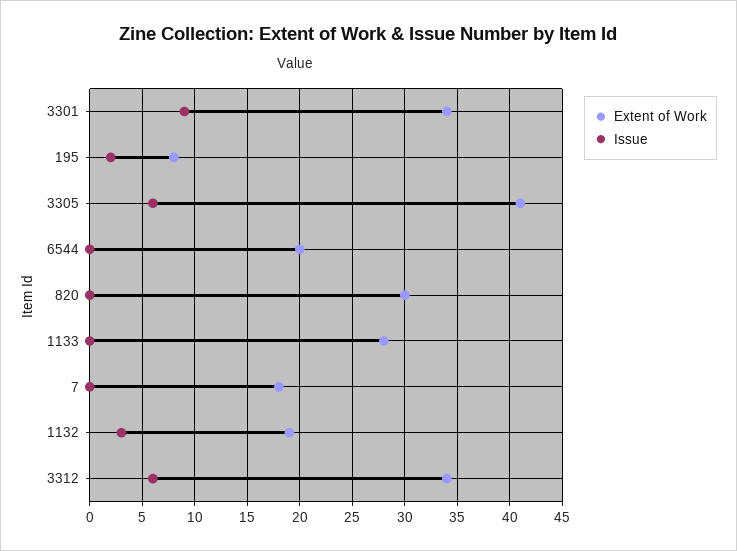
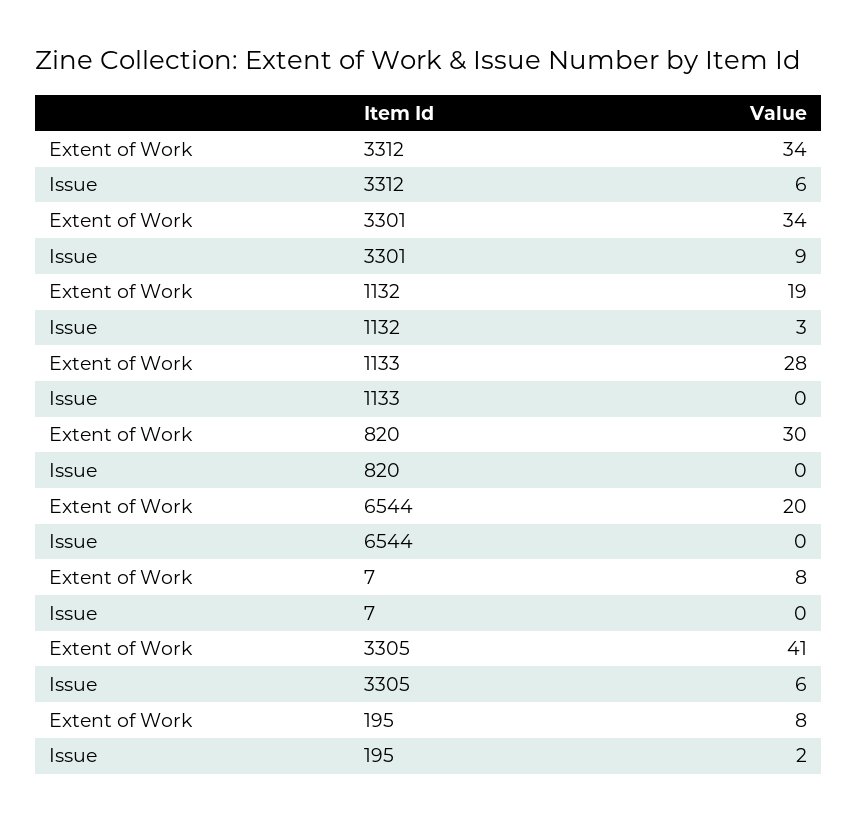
  {
    "Extent of Work": {
      "3301": 34,
      "195": 8,
      "3305": 41,
      "6544": 20,
      "820": 30,
      "1133": 28,
-     "7": 18,
+     "7": 8,
      "1132": 19,
      "3312": 34
    },
    "Issue": {
      "3301": 9,
      "195": 2,
      "3305": 6,
      "6544": 0,
      "820": 0,
      "1133": 0,
      "7": 0,
      "1132": 3,
      "3312": 6
    }
  }

